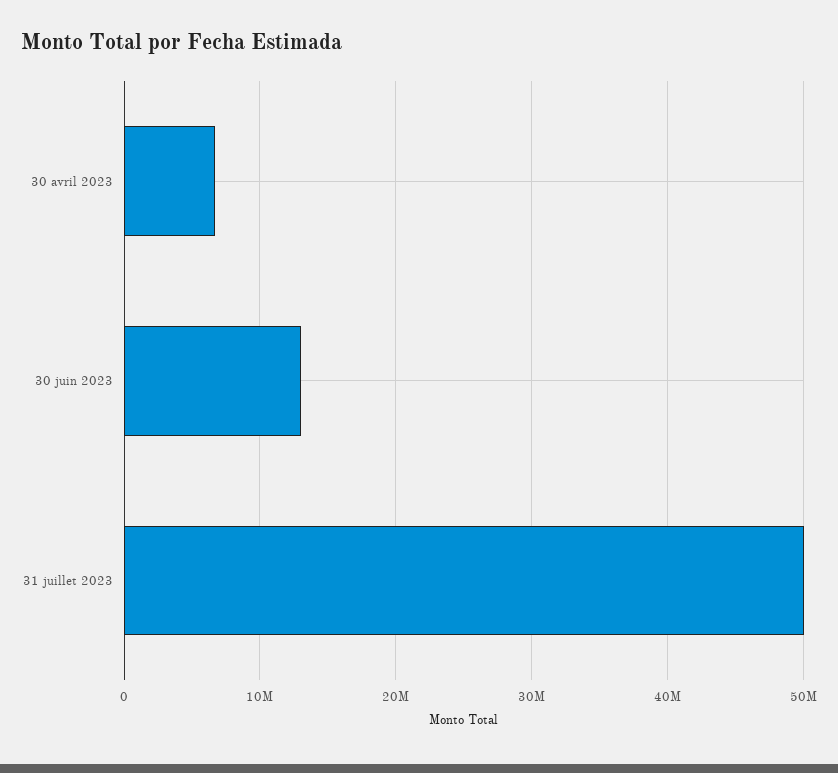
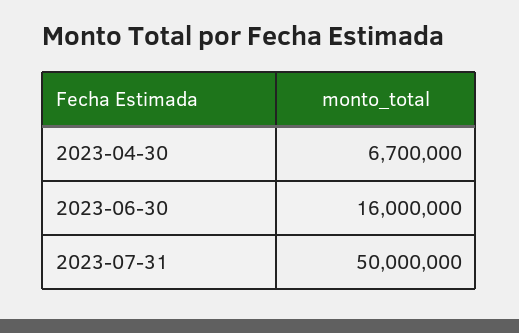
  {
    "30 avril 2023": 6700000,
-   "30 juin 2023": 13000000,
+   "30 juin 2023": 16000000,
    "31 juillet 2023": 50000000
  }

